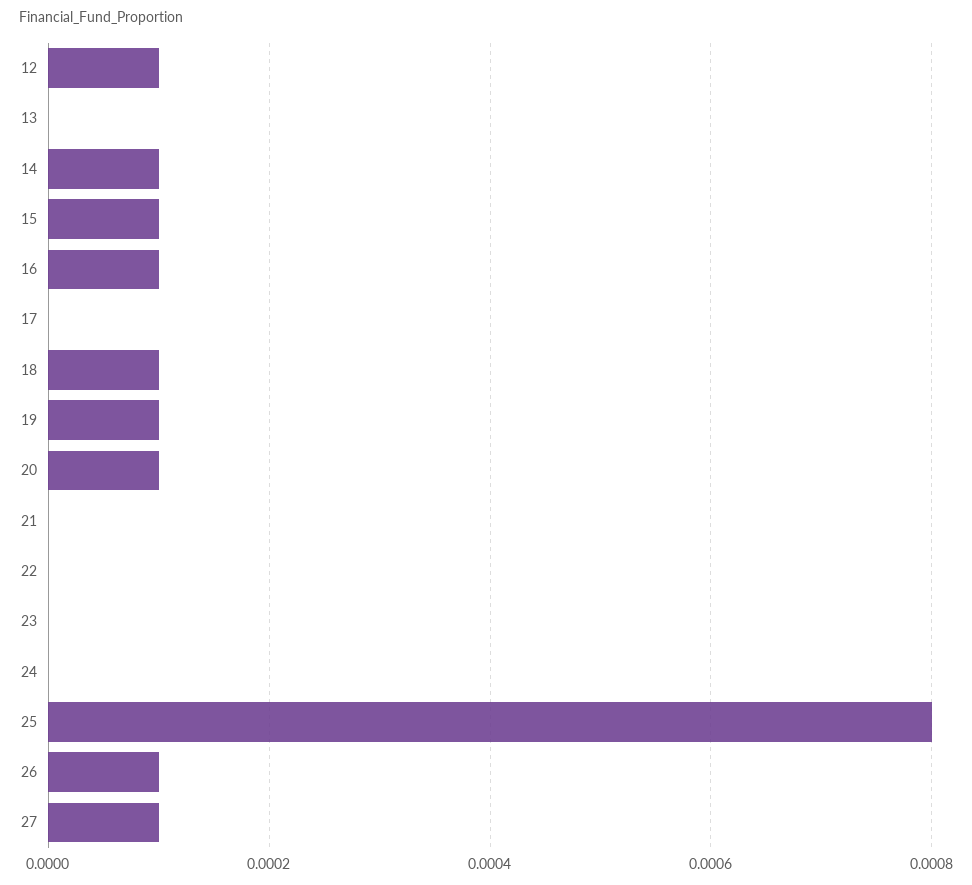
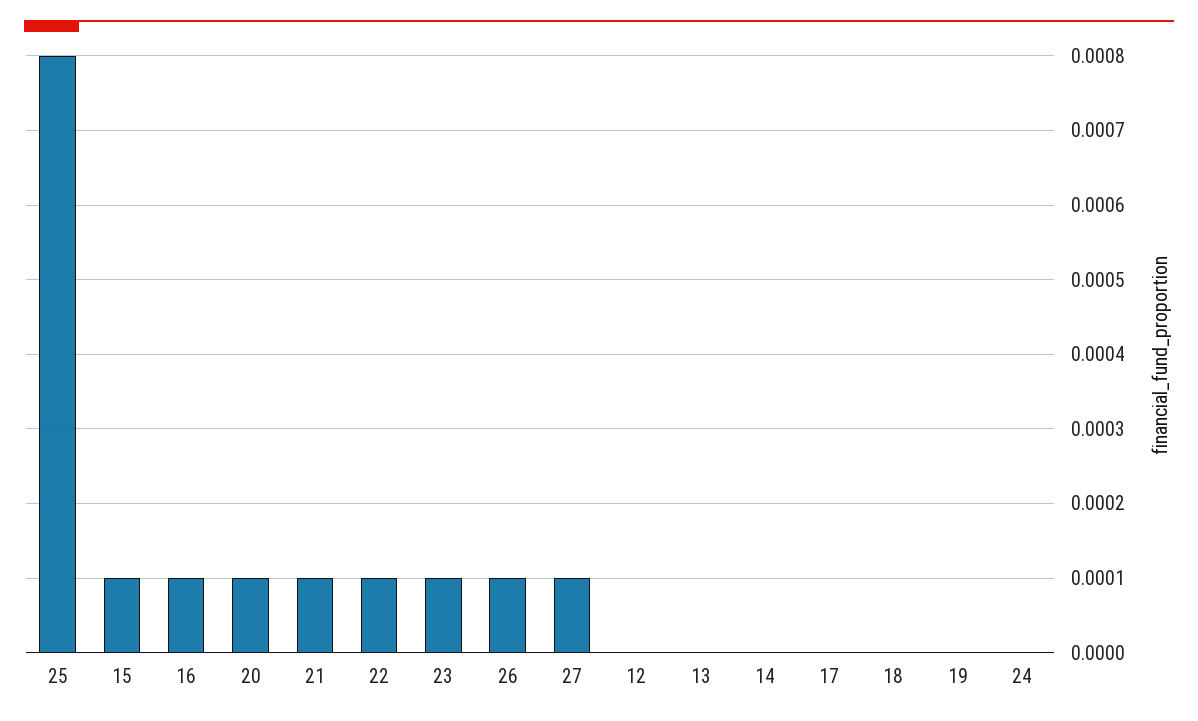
  {
-   "12": 0.0001,
+   "12": 0,
    "13": 0,
-   "14": 0.0001,
+   "14": 0,
    "15": 0.0001,
    "16": 0.0001,
    "17": 0,
-   "18": 0.0001,
+   "18": 0,
-   "19": 0.0001,
+   "19": 0,
    "20": 0.0001,
-   "21": 0,
+   "21": 0.0001,
-   "22": 0,
+   "22": 0.0001,
-   "23": 0,
+   "23": 0.0001,
    "24": 0,
    "25": 0.0008,
    "26": 0.0001,
    "27": 0.0001
  }

